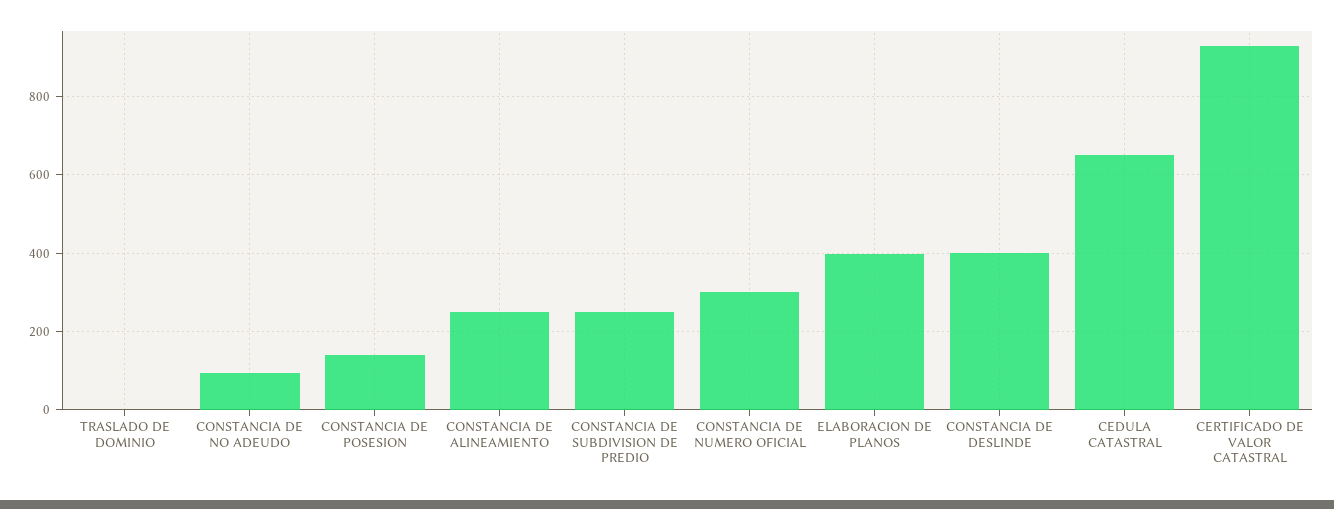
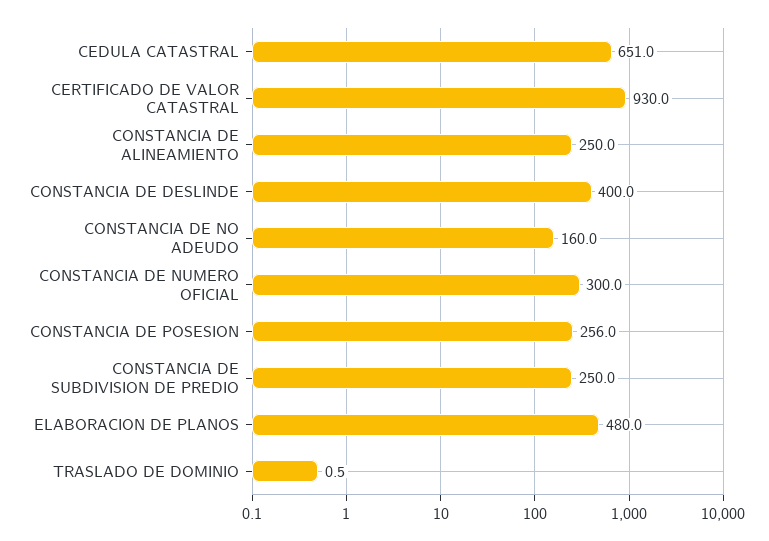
  {
    "TRASLADO DE DOMINIO": 0.5,
-   "CONSTANCIA DE NO ADEUDO": 100,
+   "CONSTANCIA DE NO ADEUDO": 160,
-   "CONSTANCIA DE POSESION": 140,
+   "CONSTANCIA DE POSESION": 256,
    "CONSTANCIA DE ALINEAMIENTO": 250,
    "CONSTANCIA DE SUBDIVISION DE PREDIO": 250,
    "CONSTANCIA DE NUMERO OFICIAL": 300,
-   "ELABORACION DE PLANOS": 400,
+   "ELABORACION DE PLANOS": 480,
    "CONSTANCIA DE DESLINDE": 400,
    "CEDULA CATASTRAL": 651,
    "CERTIFICADO DE VALOR CATASTRAL": 930
  }

